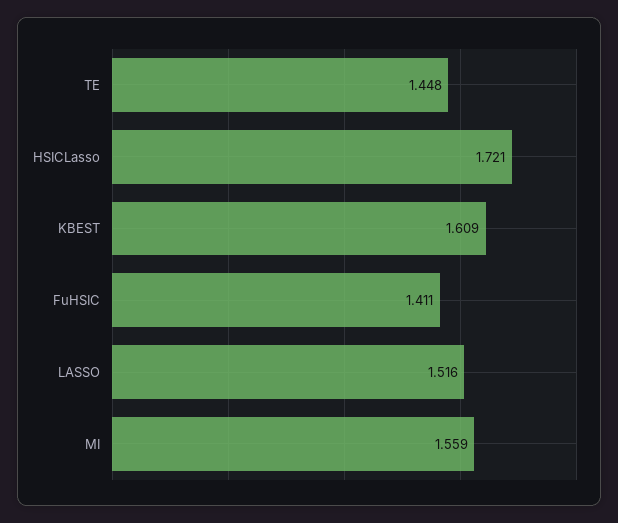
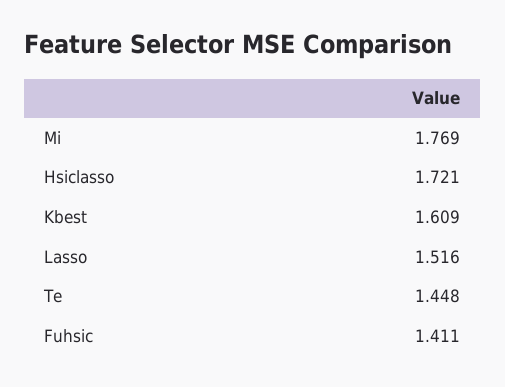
  {
    "TE": 1.448,
    "HSICLasso": 1.721,
    "KBEST": 1.609,
    "FuHSIC": 1.411,
    "LASSO": 1.516,
-   "MI": 1.559
+   "MI": 1.769
  }

